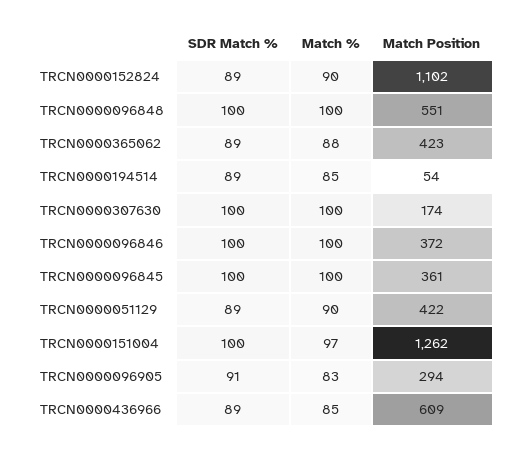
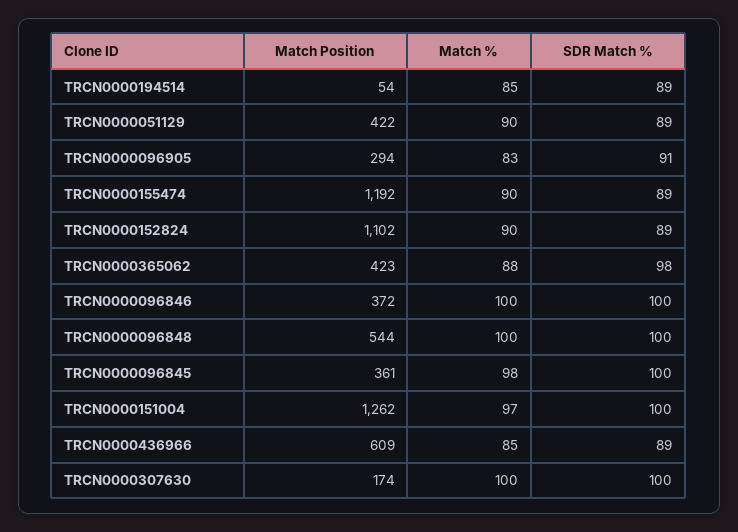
  {
    "SDR Match %": {
      "TRCN0000152824": 89,
      "TRCN0000096848": 100,
-     "TRCN0000365062": 89,
+     "TRCN0000365062": 98,
      "TRCN0000194514": 89,
      "TRCN0000307630": 100,
      "TRCN0000096846": 100,
      "TRCN0000096845": 100,
      "TRCN0000051129": 89,
      "TRCN0000151004": 100,
      "TRCN0000096905": 91,
-     "TRCN0000436966": 89
+     "TRCN0000436966": 89,
+     "TRCN0000155474": 89
    },
    "Match %": {
      "TRCN0000152824": 90,
      "TRCN0000096848": 100,
      "TRCN0000365062": 88,
      "TRCN0000194514": 85,
      "TRCN0000307630": 100,
      "TRCN0000096846": 100,
-     "TRCN0000096845": 100,
+     "TRCN0000096845": 98,
      "TRCN0000051129": 90,
      "TRCN0000151004": 97,
      "TRCN0000096905": 83,
-     "TRCN0000436966": 85
+     "TRCN0000436966": 85,
+     "TRCN0000155474": 90
    },
    "Match Position": {
      "TRCN0000152824": 1102,
-     "TRCN0000096848": 551,
+     "TRCN0000096848": 544,
      "TRCN0000365062": 423,
      "TRCN0000194514": 54,
      "TRCN0000307630": 174,
      "TRCN0000096846": 372,
      "TRCN0000096845": 361,
      "TRCN0000051129": 422,
      "TRCN0000151004": 1262,
      "TRCN0000096905": 294,
-     "TRCN0000436966": 609
+     "TRCN0000436966": 609,
+     "TRCN0000155474": 1192
    }
  }

